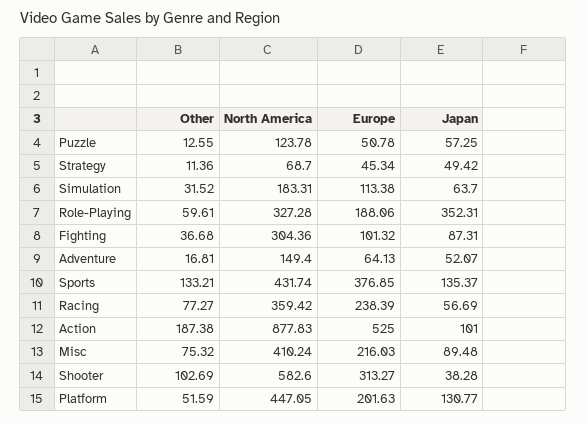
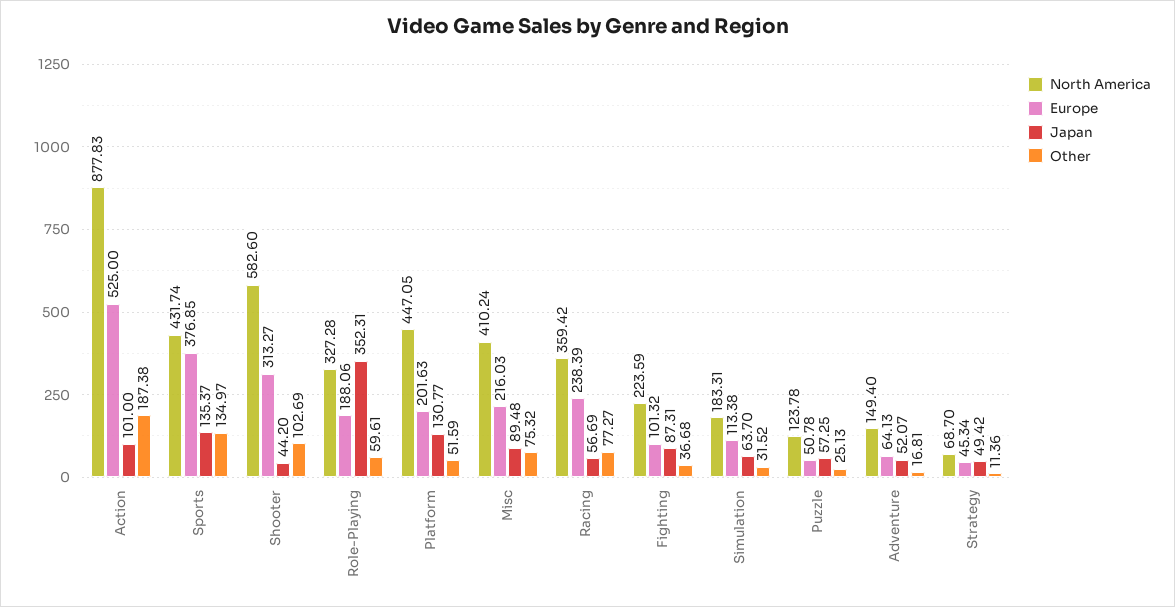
  {
    "Other": {
-     "Puzzle": 12.55,
+     "Puzzle": 25.13,
      "Strategy": 11.36,
      "Simulation": 31.52,
      "Role-Playing": 59.61,
      "Fighting": 36.68,
      "Adventure": 16.81,
-     "Sports": 133.21,
+     "Sports": 134.97,
      "Racing": 77.27,
      "Action": 187.38,
      "Misc": 75.32,
      "Shooter": 102.69,
      "Platform": 51.59
    },
    "North America": {
      "Puzzle": 123.78,
      "Strategy": 68.7,
      "Simulation": 183.31,
      "Role-Playing": 327.28,
-     "Fighting": 304.36,
+     "Fighting": 223.59,
      "Adventure": 149.4,
      "Sports": 431.74,
      "Racing": 359.42,
      "Action": 877.83,
      "Misc": 410.24,
      "Shooter": 582.6,
      "Platform": 447.05
    },
    "Europe": {
      "Puzzle": 50.78,
      "Strategy": 45.34,
      "Simulation": 113.38,
      "Role-Playing": 188.06,
      "Fighting": 101.32,
      "Adventure": 64.13,
      "Sports": 376.85,
      "Racing": 238.39,
      "Action": 525,
      "Misc": 216.03,
      "Shooter": 313.27,
      "Platform": 201.63
    },
    "Japan": {
      "Puzzle": 57.25,
      "Strategy": 49.42,
      "Simulation": 63.7,
      "Role-Playing": 352.31,
      "Fighting": 87.31,
      "Adventure": 52.07,
      "Sports": 135.37,
      "Racing": 56.69,
      "Action": 101,
      "Misc": 89.48,
-     "Shooter": 38.28,
+     "Shooter": 44.2,
      "Platform": 130.77
    }
  }

